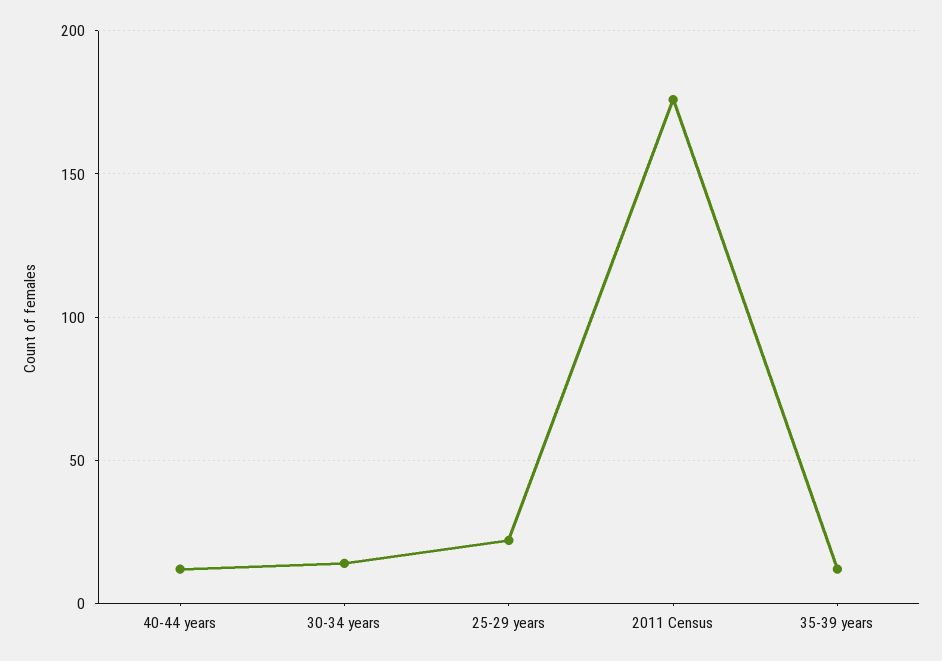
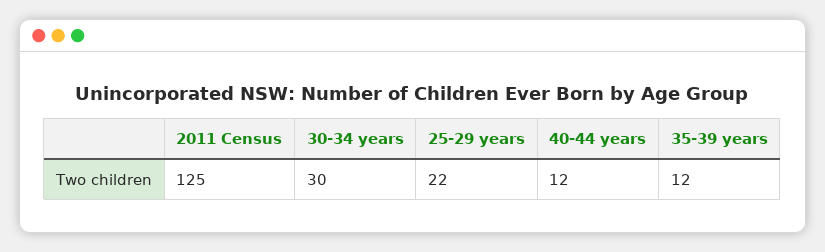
  {
    "40-44 years": 12,
-   "30-34 years": 15,
+   "30-34 years": 30,
    "25-29 years": 22,
-   "2011 Census": 175,
+   "2011 Census": 125,
    "35-39 years": 12
  }

